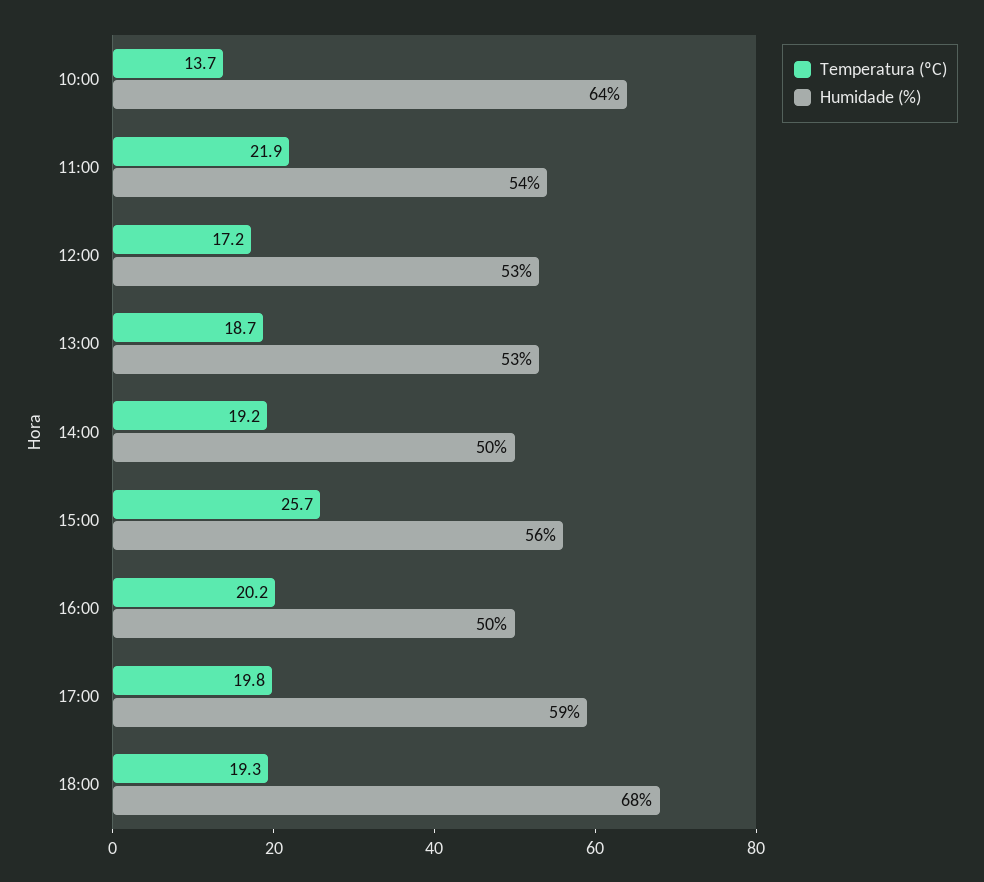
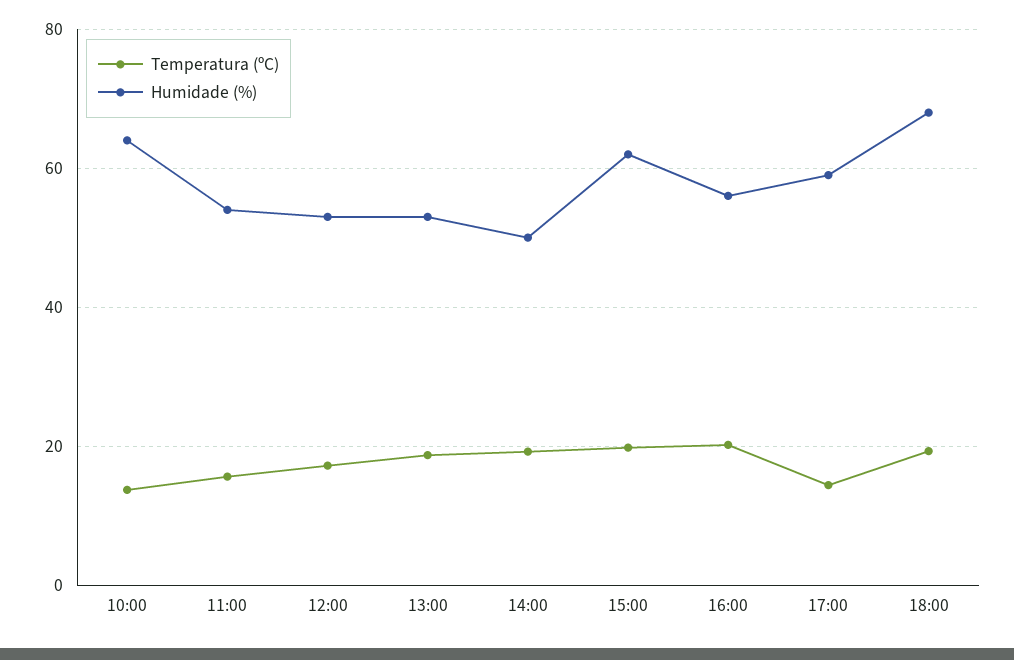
  {
    "Temperatura (ºC)": {
      "10:00": 13.7,
-     "11:00": 21.9,
+     "11:00": 16,
      "12:00": 17.2,
      "13:00": 18.7,
      "14:00": 19.2,
-     "15:00": 25.7,
+     "15:00": 20,
      "16:00": 20.2,
-     "17:00": 19.8,
+     "17:00": 14,
      "18:00": 19.3
    },
    "Humidade (%)": {
      "10:00": 64,
      "11:00": 54,
      "12:00": 53,
      "13:00": 53,
      "14:00": 50,
-     "15:00": 56,
+     "15:00": 62,
-     "16:00": 50,
+     "16:00": 56,
      "17:00": 59,
      "18:00": 68
    }
  }

